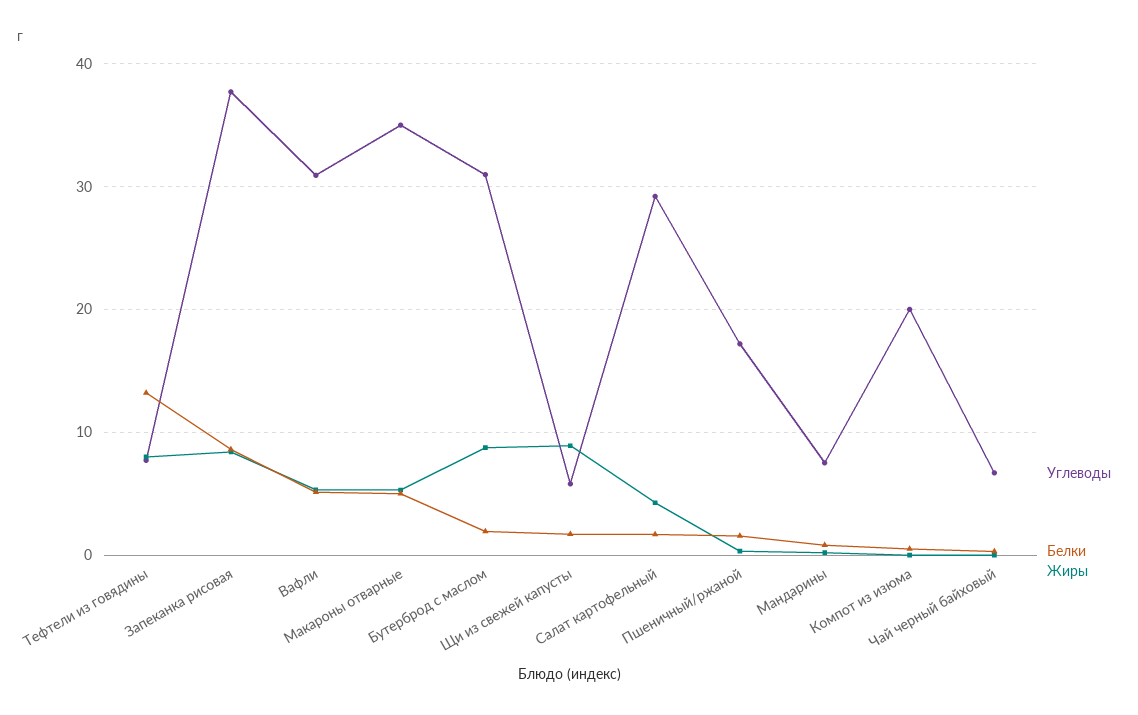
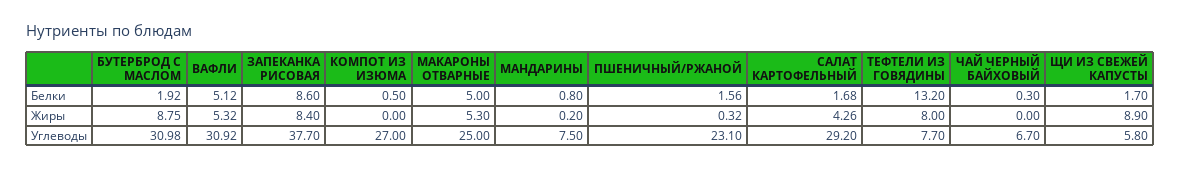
  {
    "Углеводы": {
      "Тефтели из говядины": 7.7,
      "Запеканка рисовая": 37.7,
      "Вафли": 30.92,
-     "Макароны отварные": 35,
+     "Макароны отварные": 25,
      "Бутерброд с маслом": 30.98,
      "Щи из свежей капусты": 5.8,
      "Салат картофельный": 29.2,
-     "Пшеничный/ржаной": 17,
+     "Пшеничный/ржаной": 23.1,
      "Мандарины": 7.5,
-     "Компот из изюма": 20,
+     "Компот из изюма": 27,
      "Чай черный байховый": 6.7
    },
    "Белки": {
      "Тефтели из говядины": 13.2,
      "Запеканка рисовая": 8.6,
      "Вафли": 5.12,
      "Макароны отварные": 5,
      "Бутерброд с маслом": 1.92,
      "Щи из свежей капусты": 1.7,
      "Салат картофельный": 1.68,
      "Пшеничный/ржаной": 1.56,
      "Мандарины": 0.8,
      "Компот из изюма": 0.5,
      "Чай черный байховый": 0.3
    },
    "Жиры": {
      "Тефтели из говядины": 8,
      "Запеканка рисовая": 8.4,
      "Вафли": 5.32,
      "Макароны отварные": 5.3,
      "Бутерброд с маслом": 8.75,
      "Щи из свежей капусты": 8.9,
      "Салат картофельный": 4.26,
      "Пшеничный/ржаной": 0.32,
      "Мандарины": 0.2,
      "Компот из изюма": 0,
      "Чай черный байховый": 0
    }
  }

